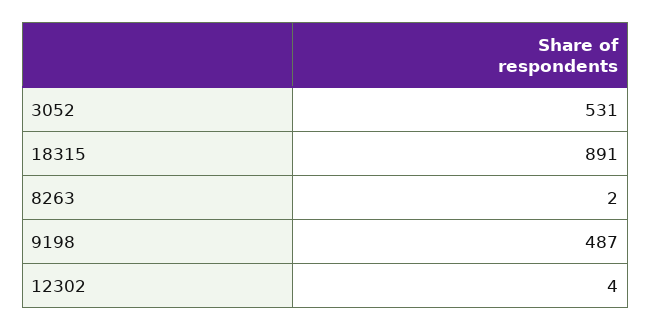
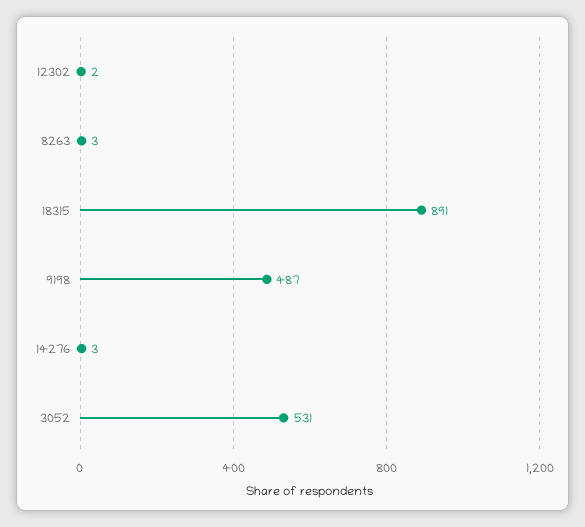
  {
    "3052": 531,
    "18315": 891,
-   "8263": 2,
+   "8263": 3,
    "9198": 487,
-   "12302": 4
+   "12302": 2,
+   "14276": 3
  }

